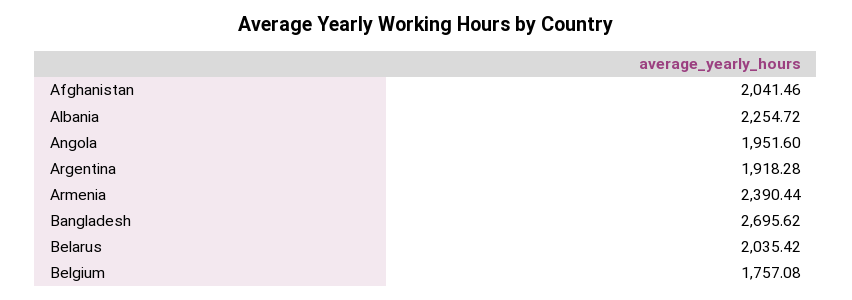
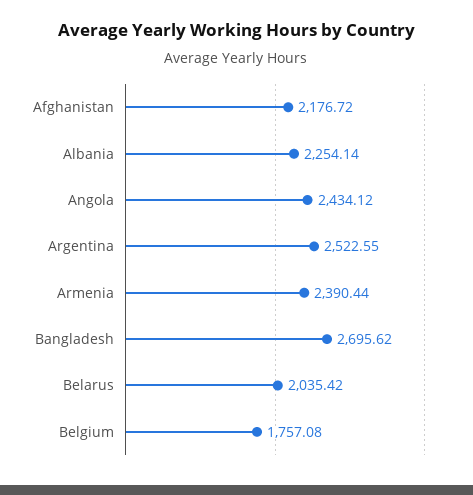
  {
-   "Afghanistan": 2041.46,
+   "Afghanistan": 2176.72,
-   "Albania": 2254.72,
+   "Albania": 2254.14,
-   "Angola": 1951.6,
+   "Angola": 2434.12,
-   "Argentina": 1918.28,
+   "Argentina": 2522.55,
    "Armenia": 2390.44,
    "Bangladesh": 2695.62,
    "Belarus": 2035.42,
    "Belgium": 1757.08
  }

